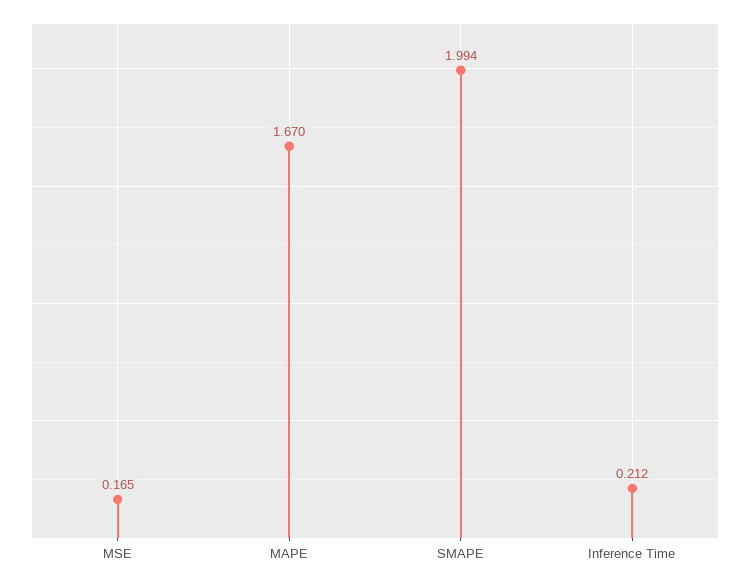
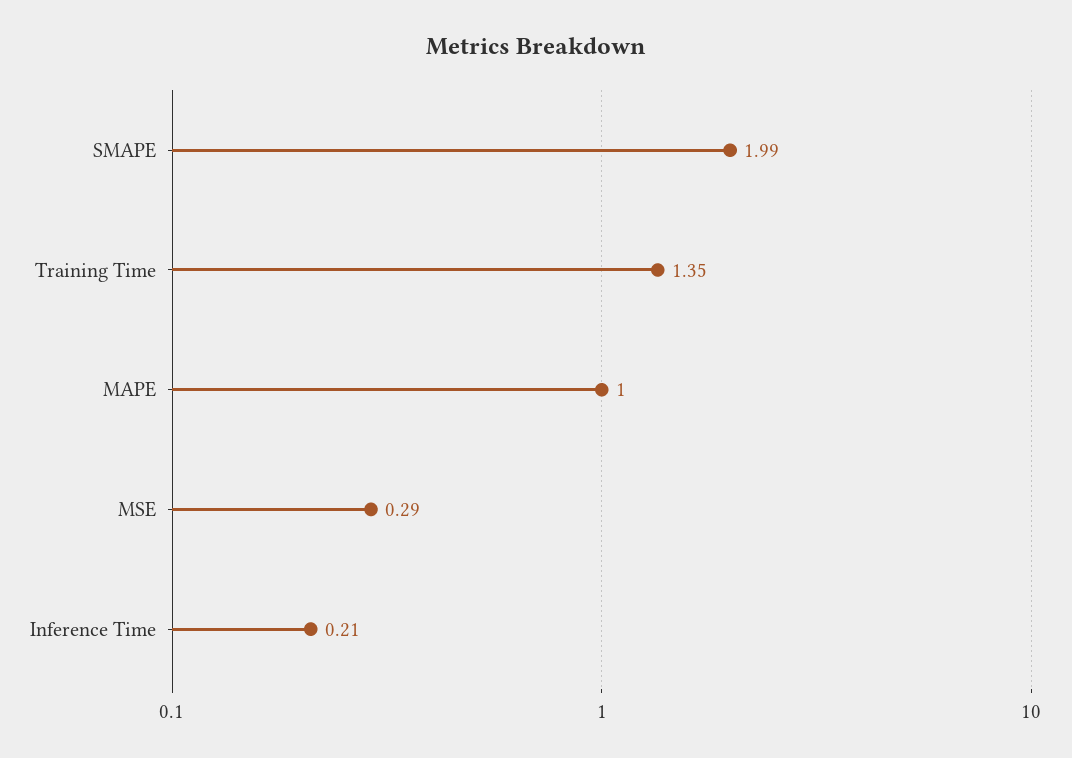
  {
-   "MSE": 0.165,
+   "MSE": 0.29,
-   "MAPE": 1.67,
+   "MAPE": 1,
    "SMAPE": 1.994,
-   "Inference Time": 0.212
+   "Inference Time": 0.212,
+   "Training Time": 1.35
  }

